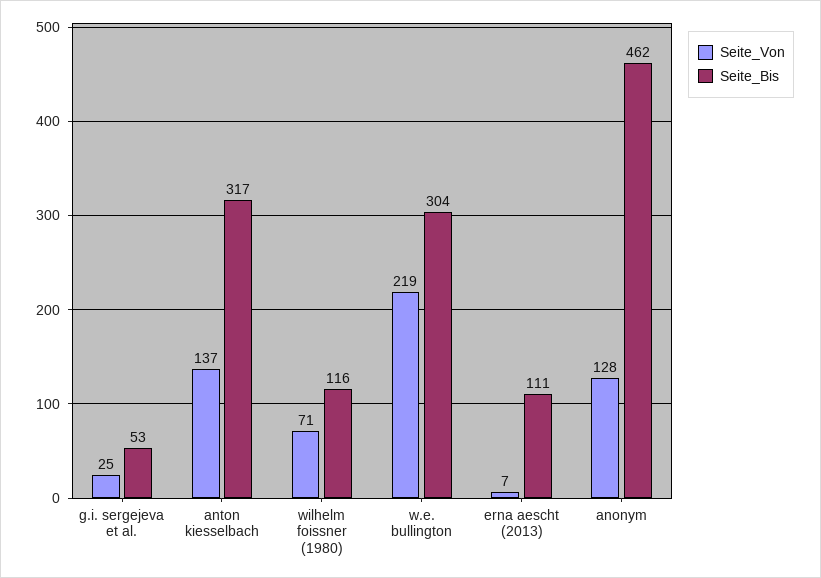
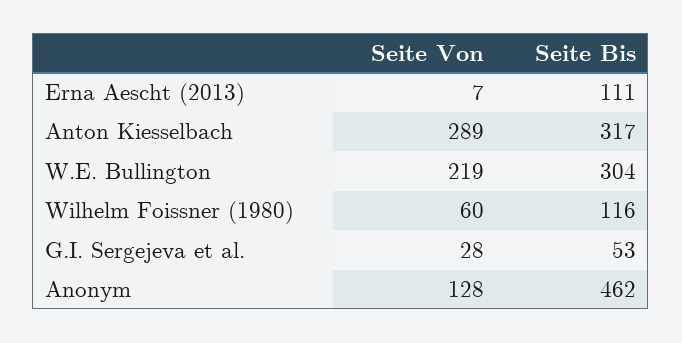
  {
    "Seite_Von": {
-     "g.i. sergejeva et al.": 25,
+     "g.i. sergejeva et al.": 28,
-     "anton kiesselbach": 137,
+     "anton kiesselbach": 289,
-     "wilhelm foissner (1980)": 71,
+     "wilhelm foissner (1980)": 60,
      "w.e. bullington": 219,
      "erna aescht (2013)": 7,
      "anonym": 128
    },
    "Seite_Bis": {
      "g.i. sergejeva et al.": 53,
      "anton kiesselbach": 317,
      "wilhelm foissner (1980)": 116,
      "w.e. bullington": 304,
      "erna aescht (2013)": 111,
      "anonym": 462
    }
  }

